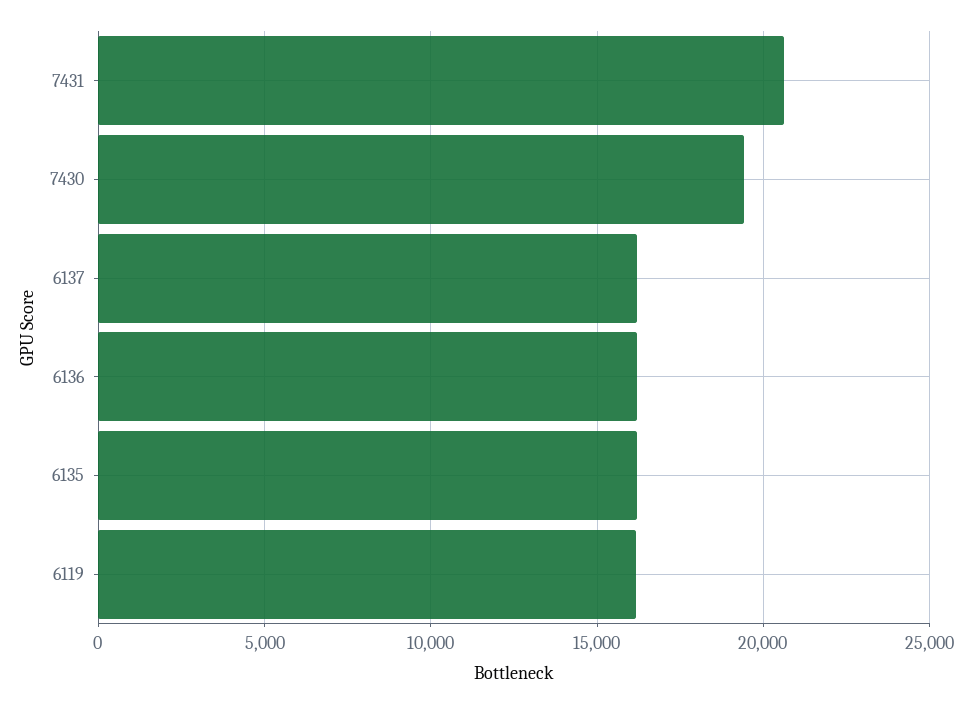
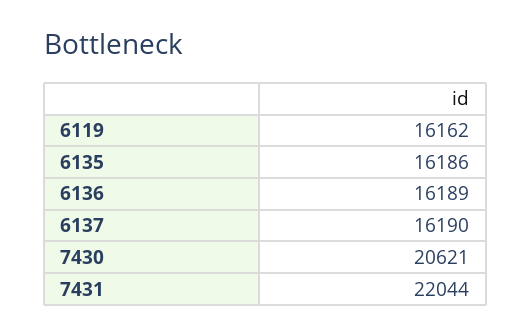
  {
-   "7431": 20500,
+   "7431": 22044,
-   "7430": 19500,
+   "7430": 20621,
    "6137": 16190,
    "6136": 16189,
    "6135": 16186,
    "6119": 16162
  }

